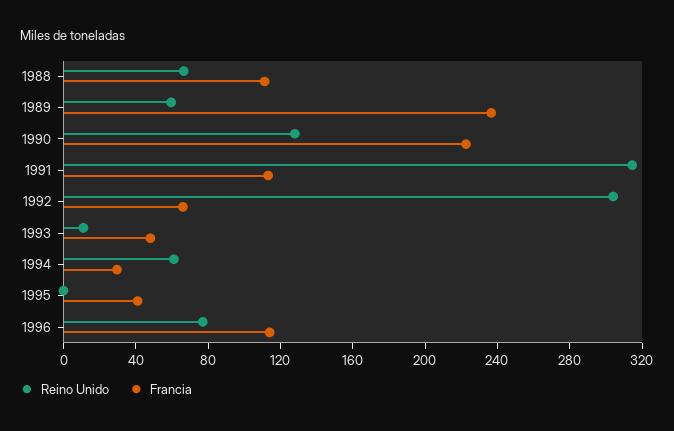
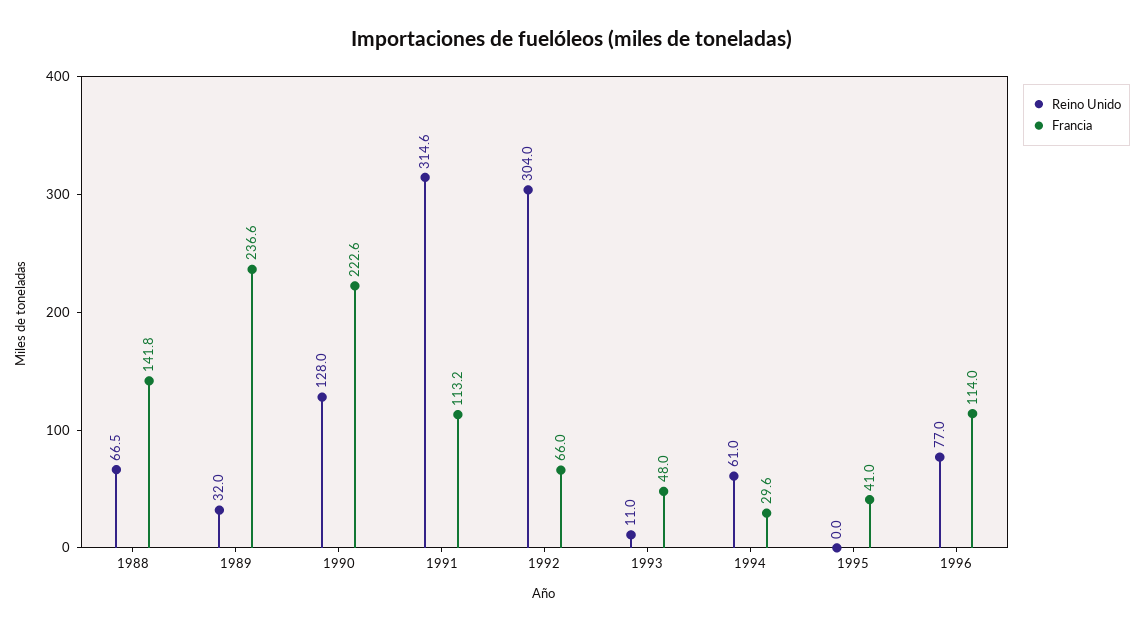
  {
    "Reino Unido": {
      "1988": 66.5,
-     "1989": 60,
+     "1989": 32,
      "1990": 128,
      "1991": 314.6,
      "1992": 304,
      "1993": 11,
      "1994": 61,
      "1995": 0,
      "1996": 77
    },
    "Francia": {
-     "1988": 110,
+     "1988": 141.8,
      "1989": 236.6,
      "1990": 222.6,
      "1991": 113.2,
      "1992": 66,
      "1993": 48,
      "1994": 29.6,
      "1995": 41,
      "1996": 114
    }
  }

